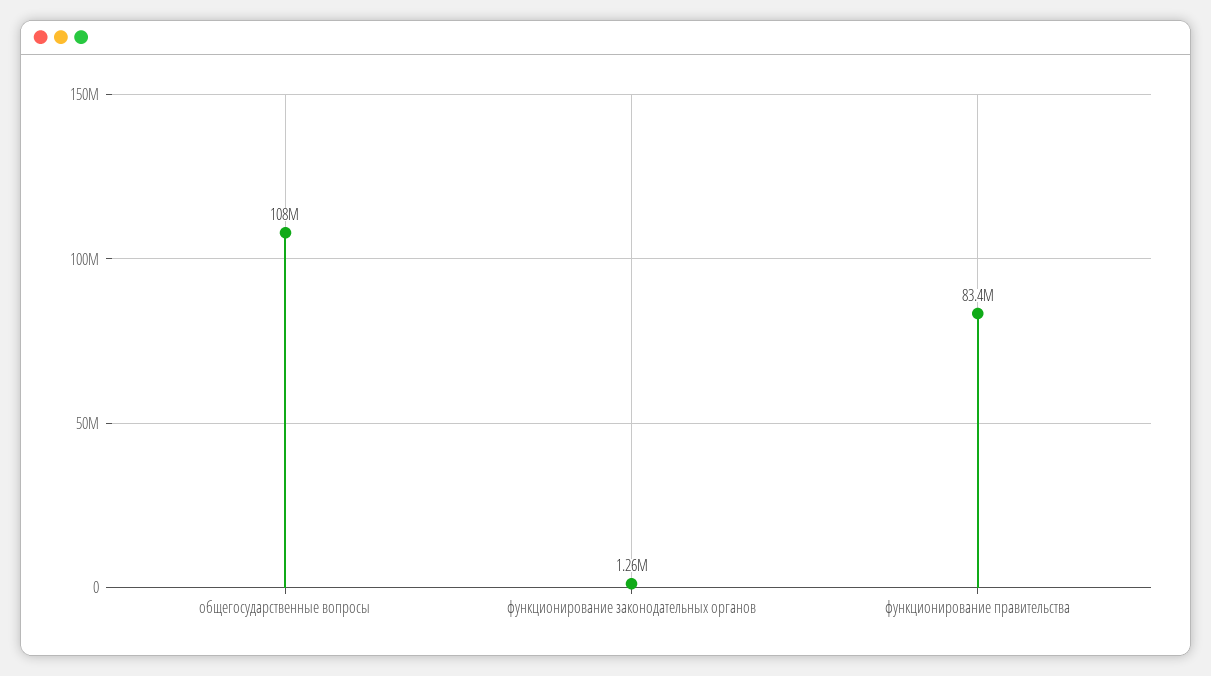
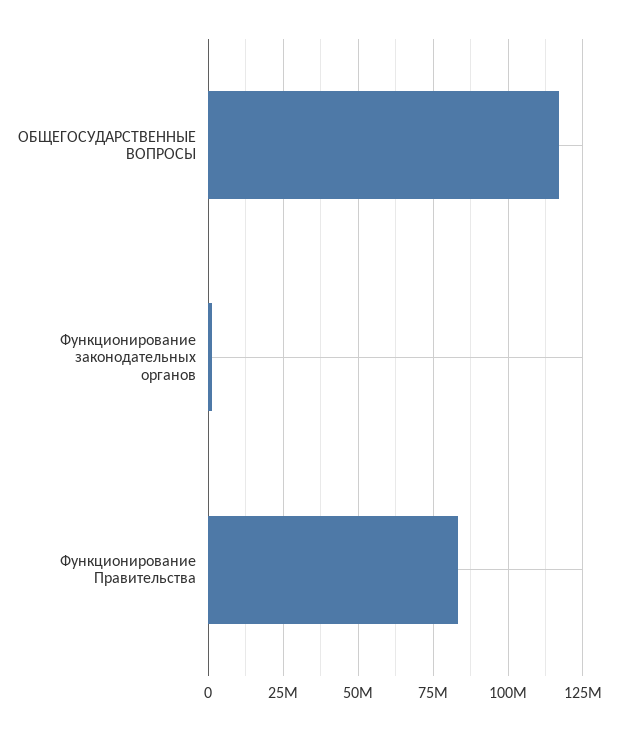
  {
-   "общегосударственные вопросы": 108000000,
+   "общегосударственные вопросы": 117500000,
    "функционирование законодательных органов": 1260000,
    "функционирование правительства": 83400000
  }

